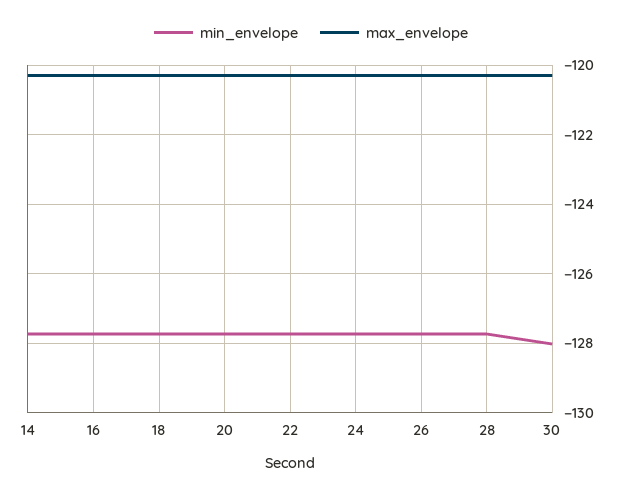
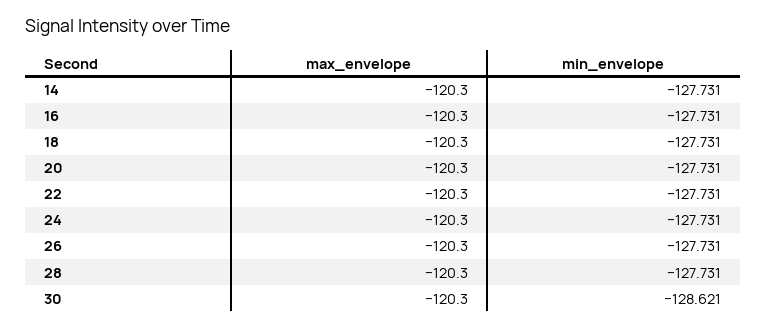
  {
    "min_envelope": {
      "14": -127.731,
      "16": -127.731,
      "18": -127.731,
      "20": -127.731,
      "22": -127.731,
      "24": -127.731,
      "26": -127.731,
      "28": -127.731,
-     "30": -128
+     "30": -128.621
    },
    "max_envelope": {
      "14": -120.3,
      "16": -120.3,
      "18": -120.3,
      "20": -120.3,
      "22": -120.3,
      "24": -120.3,
      "26": -120.3,
      "28": -120.3,
      "30": -120.3
    }
  }

